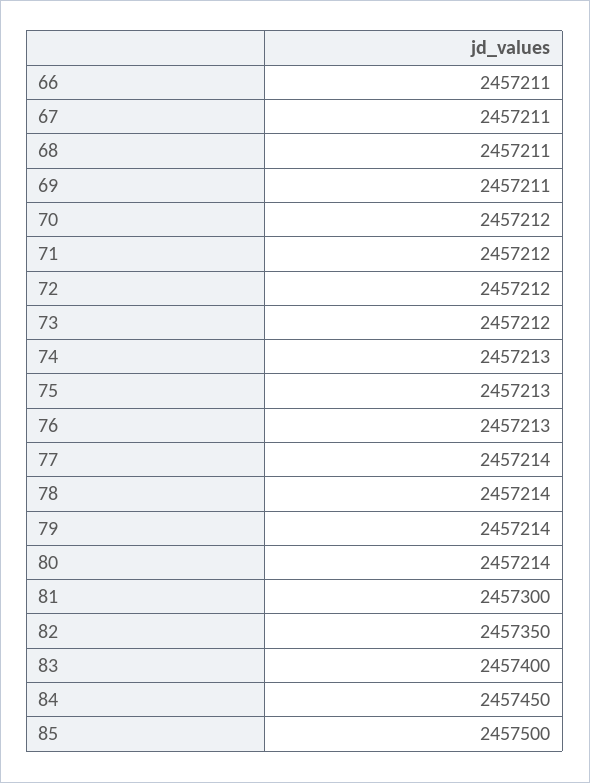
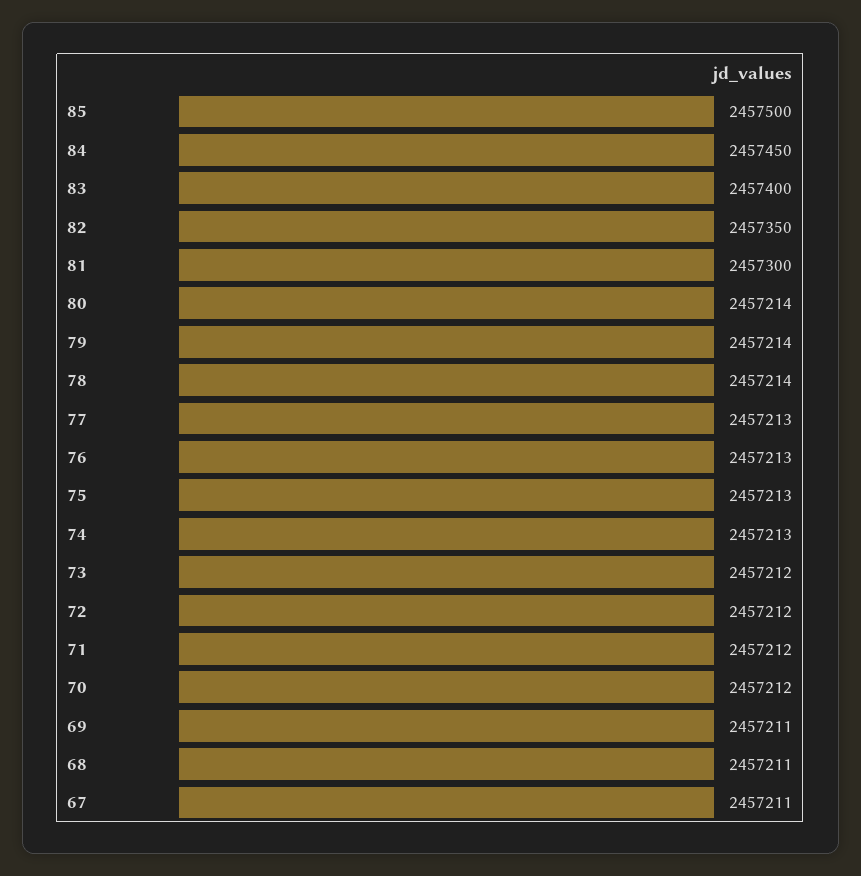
  {
-   "66": 2457211,
    "67": 2457211,
    "68": 2457211,
    "69": 2457211,
    "70": 2457212,
    "71": 2457212,
    "72": 2457212,
    "73": 2457212,
    "74": 2457213,
    "75": 2457213,
    "76": 2457213,
-   "77": 2457214,
+   "77": 2457213,
    "78": 2457214,
    "79": 2457214,
    "80": 2457214,
    "81": 2457300,
    "82": 2457350,
    "83": 2457400,
    "84": 2457450,
    "85": 2457500
  }

